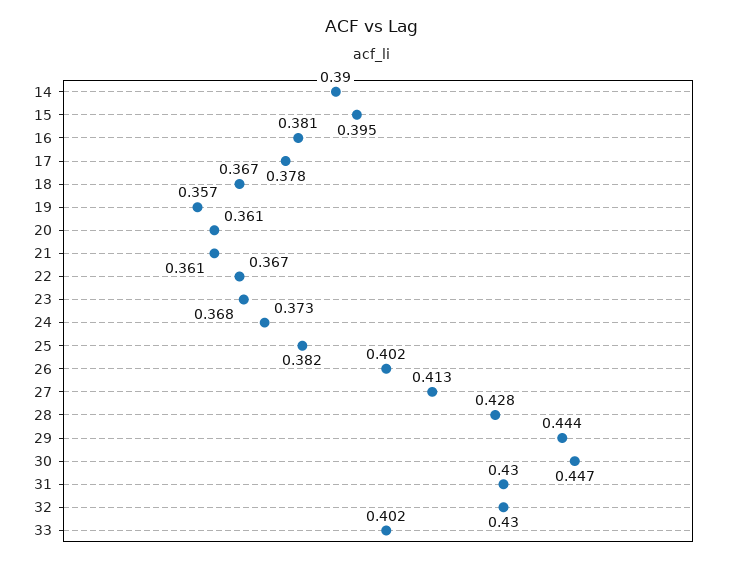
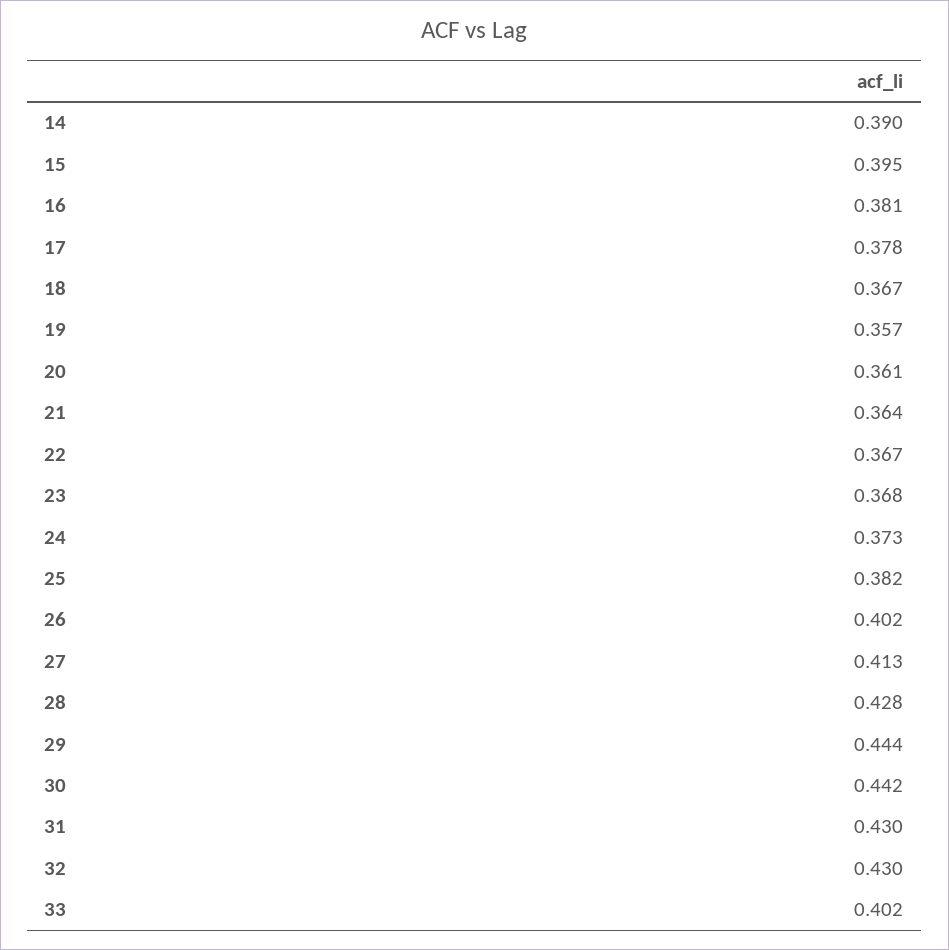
  {
    "14": 0.39,
    "15": 0.395,
    "16": 0.381,
    "17": 0.378,
    "18": 0.367,
    "19": 0.357,
    "20": 0.361,
-   "21": 0.361,
+   "21": 0.364,
    "22": 0.367,
    "23": 0.368,
    "24": 0.373,
    "25": 0.382,
    "26": 0.402,
    "27": 0.413,
    "28": 0.428,
    "29": 0.444,
-   "30": 0.447,
+   "30": 0.442,
    "31": 0.43,
    "32": 0.43,
    "33": 0.402
  }

